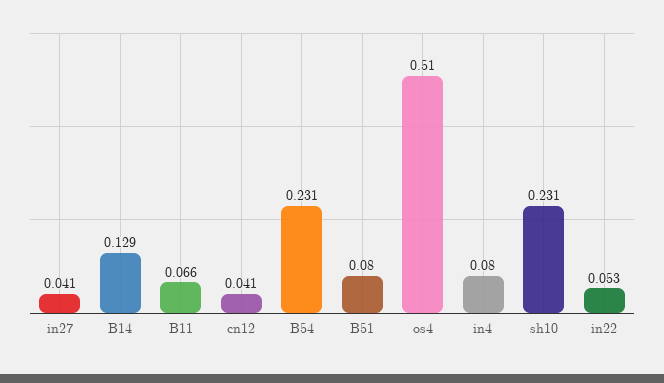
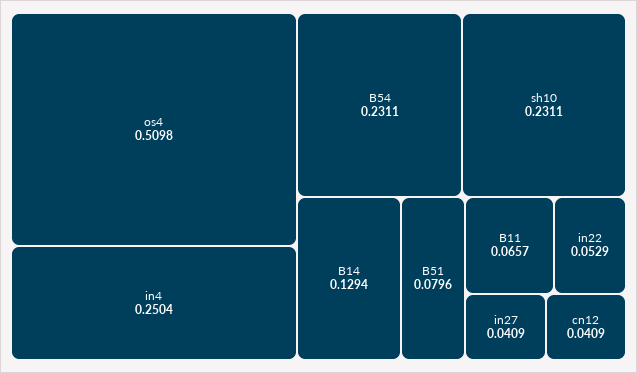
  {
    "in27": 0.0409,
    "B14": 0.1294,
    "B11": 0.0657,
    "cn12": 0.0409,
    "B54": 0.2311,
    "B51": 0.0796,
    "os4": 0.5098,
-   "in4": 0.08,
+   "in4": 0.2504,
    "sh10": 0.2311,
    "in22": 0.0529
  }

